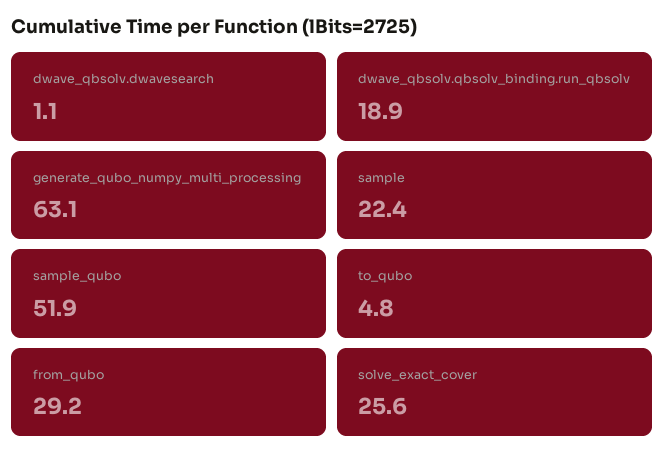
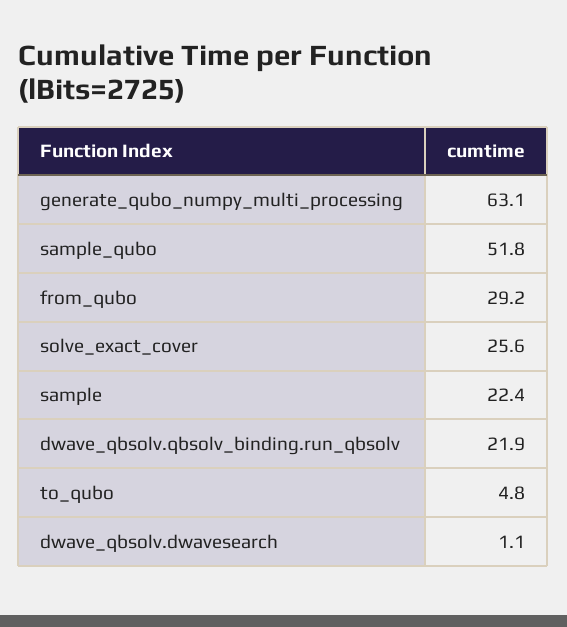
  {
    "dwave_qbsolv.dwavesearch": 1.1,
-   "dwave_qbsolv.qbsolv_binding.run_qbsolv": 18.9,
+   "dwave_qbsolv.qbsolv_binding.run_qbsolv": 21.9,
    "generate_qubo_numpy_multi_processing": 63.1,
    "sample": 22.4,
-   "sample_qubo": 51.9,
+   "sample_qubo": 51.8,
    "to_qubo": 4.8,
    "from_qubo": 29.2,
    "solve_exact_cover": 25.6
  }

